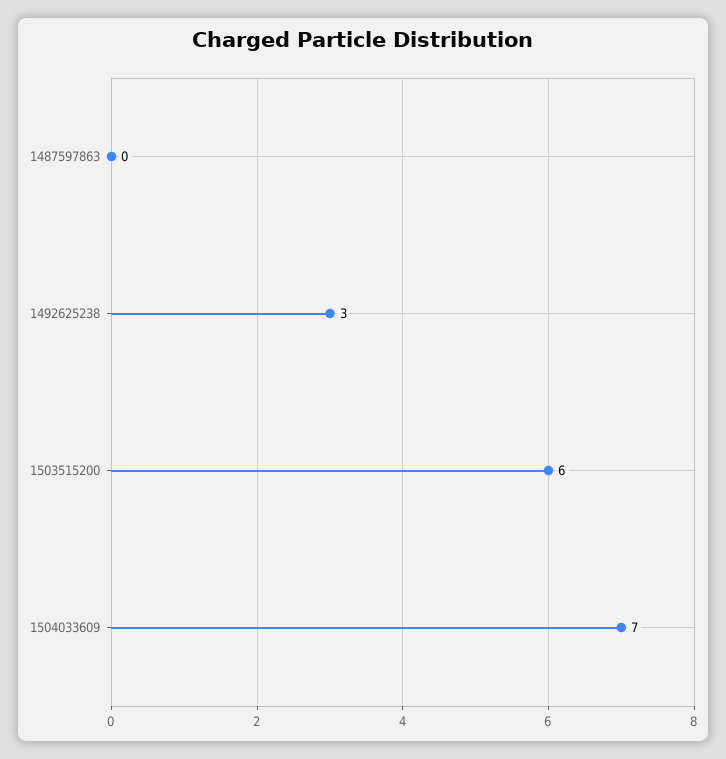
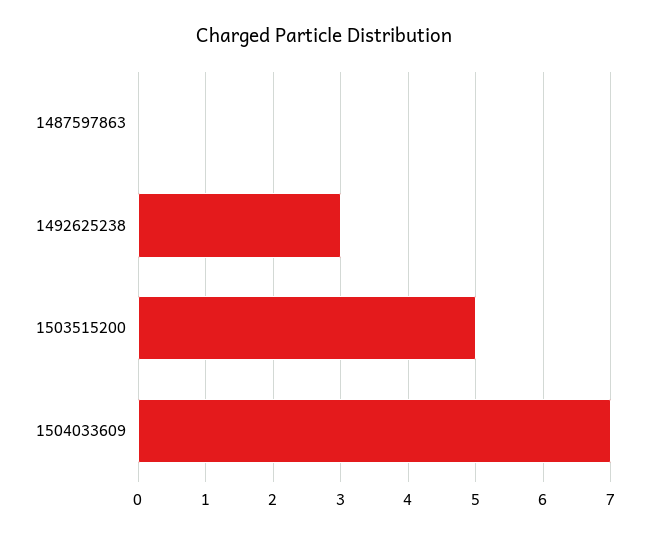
  {
    "1487597863": 0,
    "1492625238": 3,
-   "1503515200": 6,
+   "1503515200": 5,
    "1504033609": 7
  }

